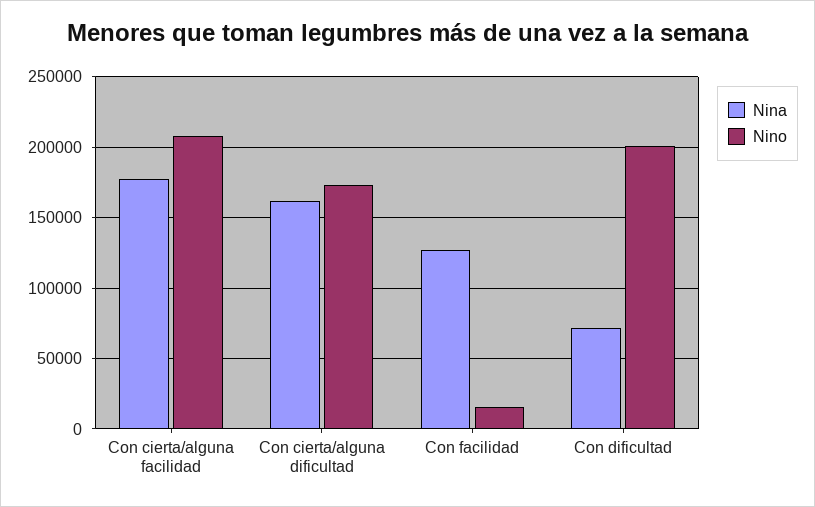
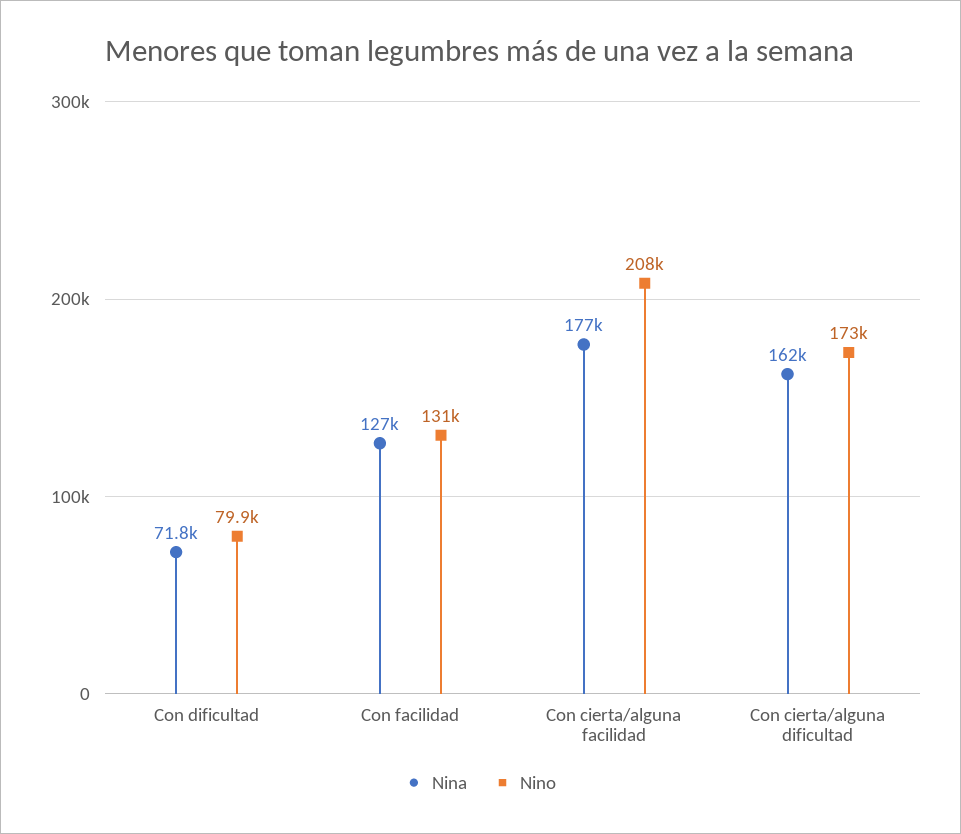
  {
    "Nina": {
      "Con cierta/alguna facilidad": 177000,
      "Con cierta/alguna dificultad": 162000,
      "Con facilidad": 127000,
      "Con dificultad": 71800
    },
    "Nino": {
      "Con cierta/alguna facilidad": 208000,
      "Con cierta/alguna dificultad": 173000,
-     "Con facilidad": 15000,
+     "Con facilidad": 131000,
-     "Con dificultad": 200000
+     "Con dificultad": 79900
    }
  }

